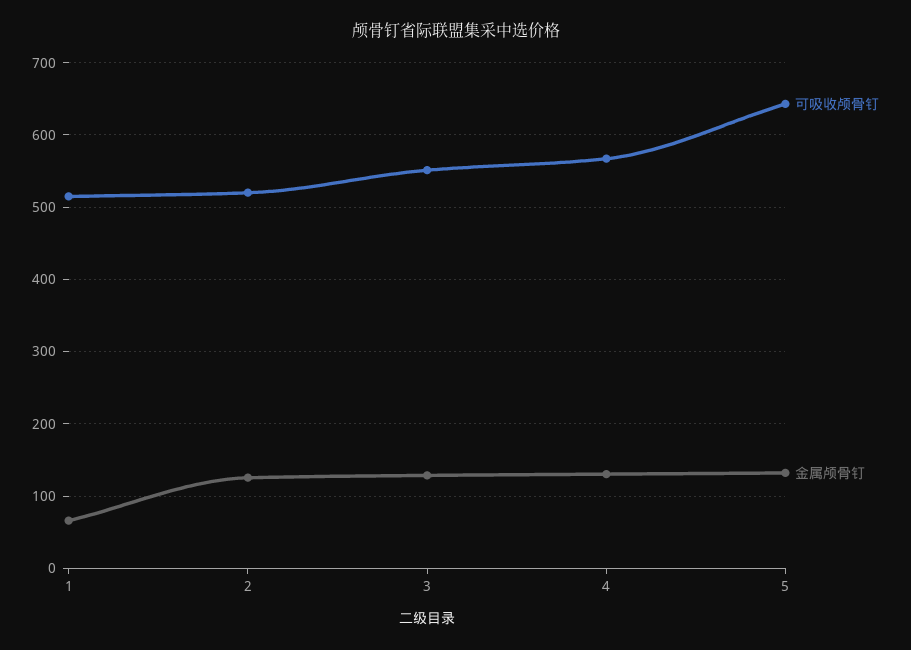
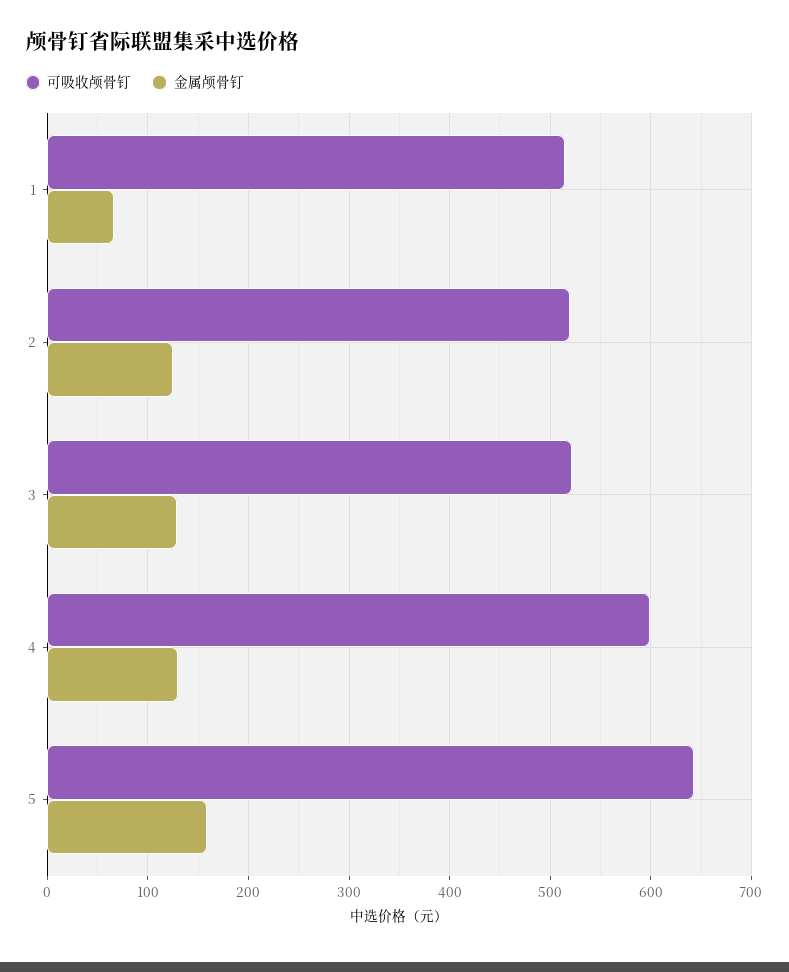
  {
    "可吸收颅骨钉": {
      "1": 510,
      "2": 520,
-     "3": 550,
+     "3": 520,
-     "4": 570,
+     "4": 600,
      "5": 640
    },
    "金属颅骨钉": {
      "1": 70,
      "2": 130,
      "3": 130,
      "4": 130,
-     "5": 130
+     "5": 160
    }
  }

